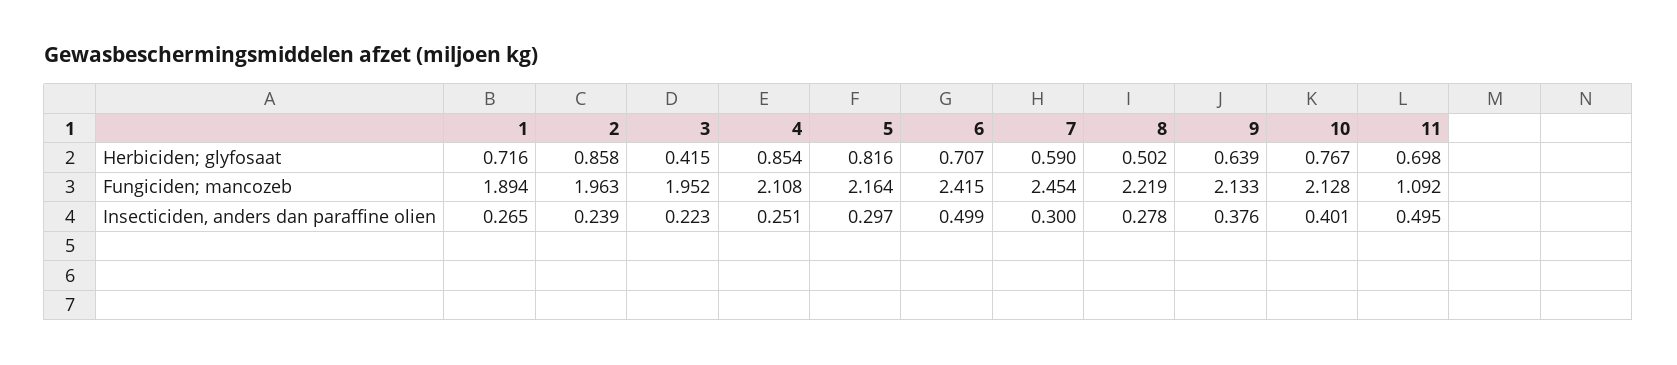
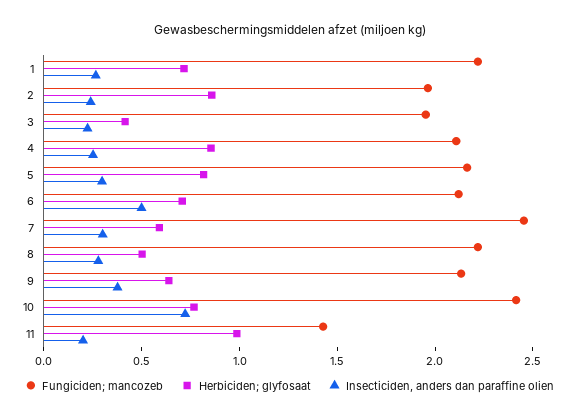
  {
    "Herbiciden; glyfosaat": {
      "1": 0.716,
      "2": 0.858,
      "3": 0.415,
      "4": 0.854,
      "5": 0.816,
      "6": 0.707,
      "7": 0.59,
      "8": 0.502,
      "9": 0.639,
      "10": 0.767,
-     "11": 0.698
+     "11": 1
    },
    "Fungiciden; mancozeb": {
-     "1": 1.894,
+     "1": 2.2,
      "2": 1.963,
      "3": 1.952,
      "4": 2.108,
      "5": 2.164,
-     "6": 2.415,
+     "6": 2.1,
      "7": 2.454,
      "8": 2.219,
      "9": 2.133,
-     "10": 2.128,
+     "10": 2.4,
-     "11": 1.092
+     "11": 1.4
    },
    "Insecticiden, anders dan paraffine olien": {
      "1": 0.265,
      "2": 0.239,
      "3": 0.223,
      "4": 0.251,
      "5": 0.297,
      "6": 0.499,
      "7": 0.3,
      "8": 0.278,
      "9": 0.376,
-     "10": 0.401,
+     "10": 0.7,
-     "11": 0.495
+     "11": 0.2
    }
  }

